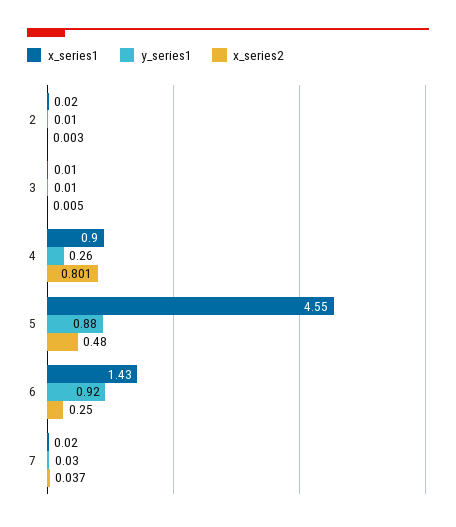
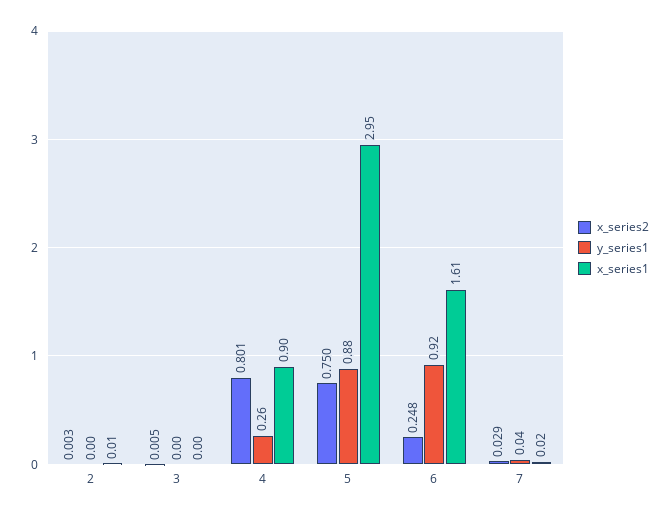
  {
    "x_series1": {
-     "2": 0.02,
+     "2": 0.01,
-     "3": 0.01,
+     "3": 0,
      "4": 0.9,
-     "5": 4.55,
+     "5": 2.95,
-     "6": 1.43,
+     "6": 1.61,
      "7": 0.02
    },
    "y_series1": {
-     "2": 0.01,
+     "2": 0,
-     "3": 0.01,
+     "3": 0,
      "4": 0.26,
      "5": 0.88,
      "6": 0.92,
-     "7": 0.03
+     "7": 0.04
    },
    "x_series2": {
      "2": 0.003,
      "3": 0.005,
      "4": 0.801,
-     "5": 0.48,
+     "5": 0.75,
-     "6": 0.25,
+     "6": 0.248,
-     "7": 0.037
+     "7": 0.029
    }
  }

